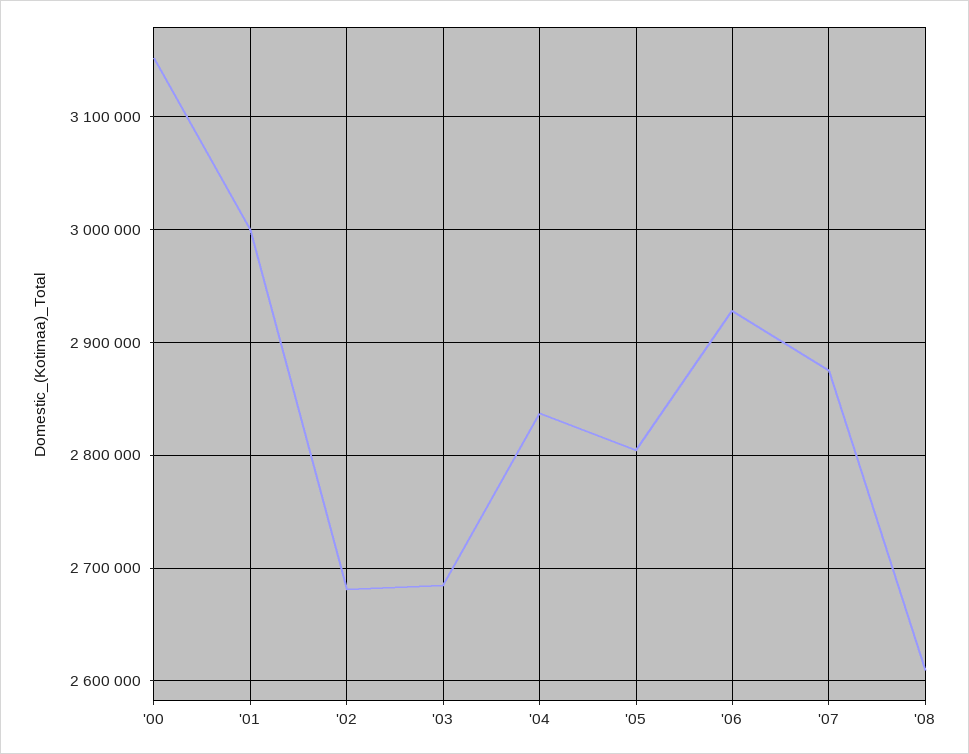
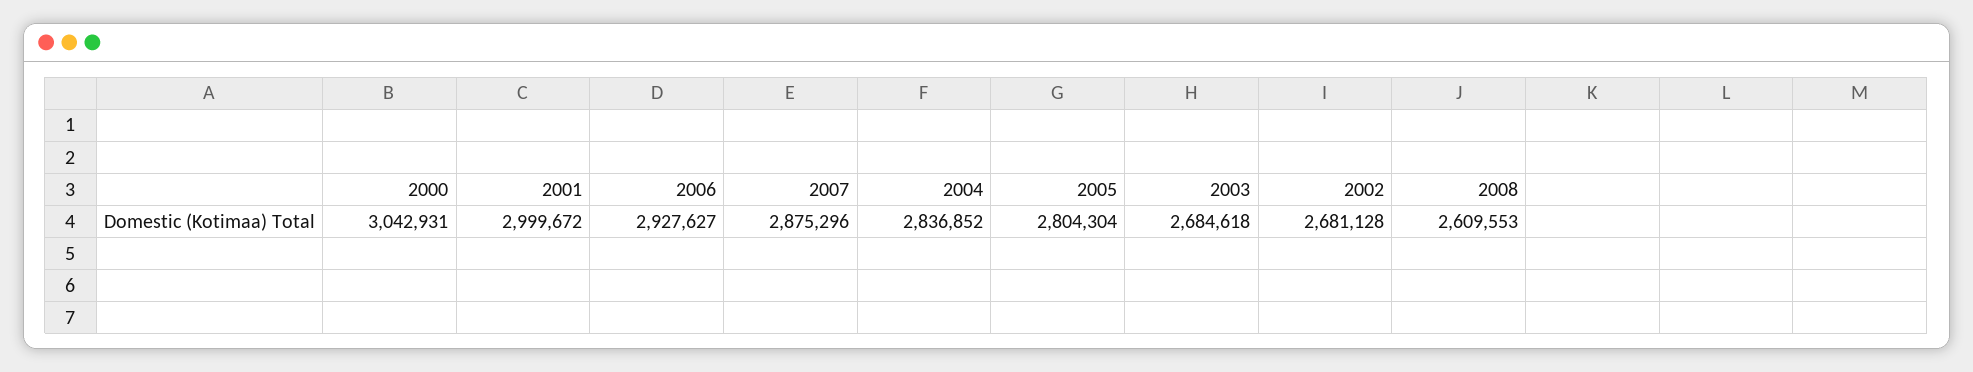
  {
-   "'00": 3150000,
+   "'00": 3042931,
    "'01": 2999672,
    "'02": 2681128,
    "'03": 2684618,
    "'04": 2836852,
    "'05": 2804304,
    "'06": 2927627,
    "'07": 2875296,
    "'08": 2609553
  }

